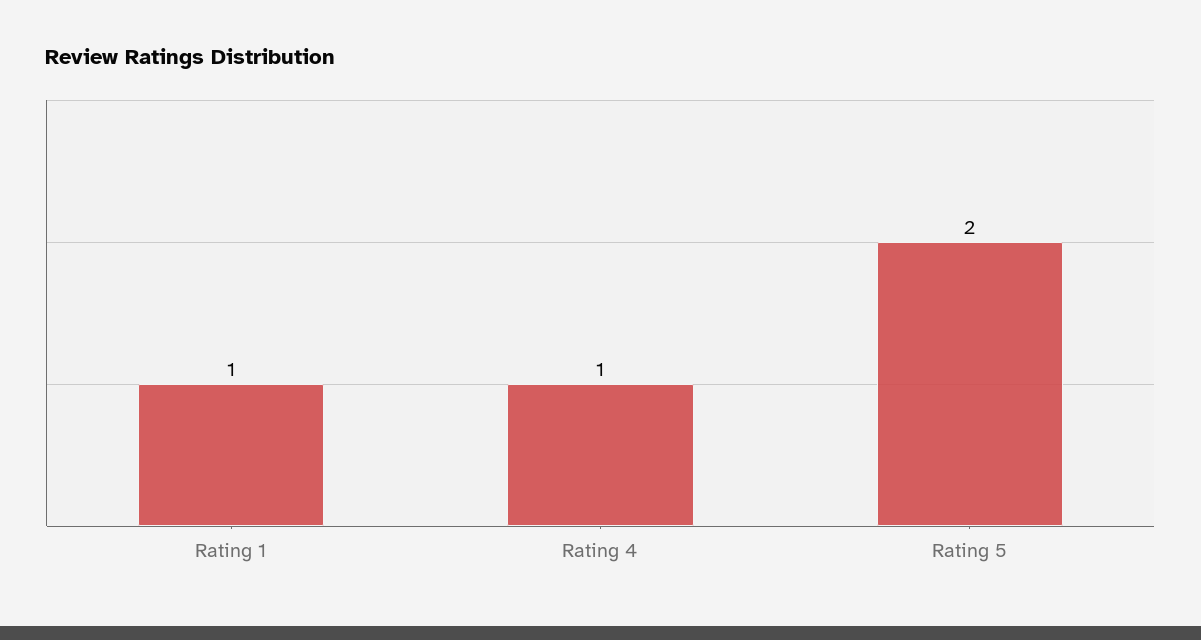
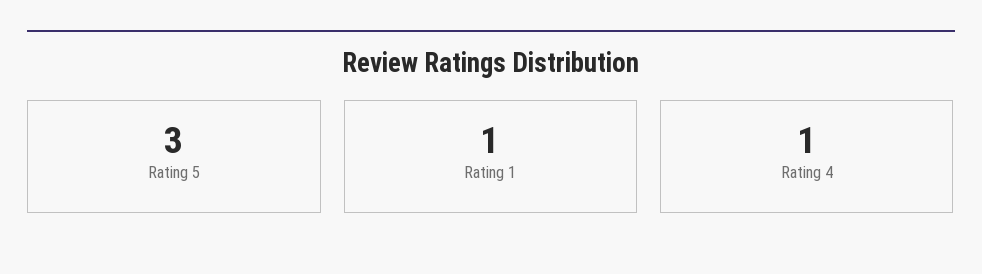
  {
    "Rating 1": 1,
    "Rating 4": 1,
-   "Rating 5": 2
+   "Rating 5": 3
  }

